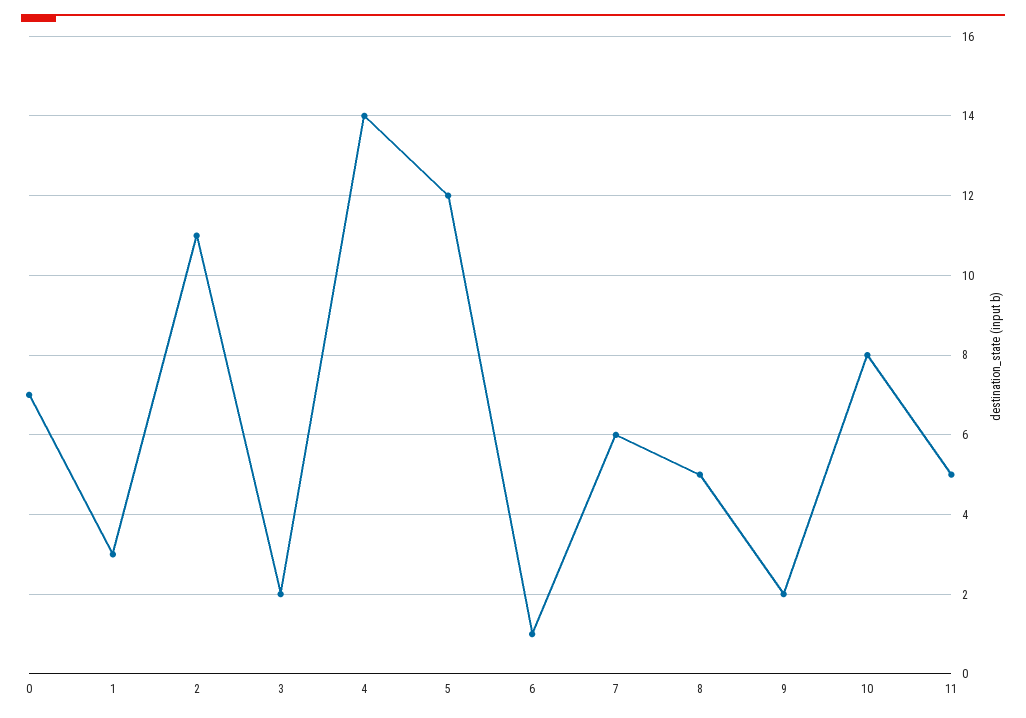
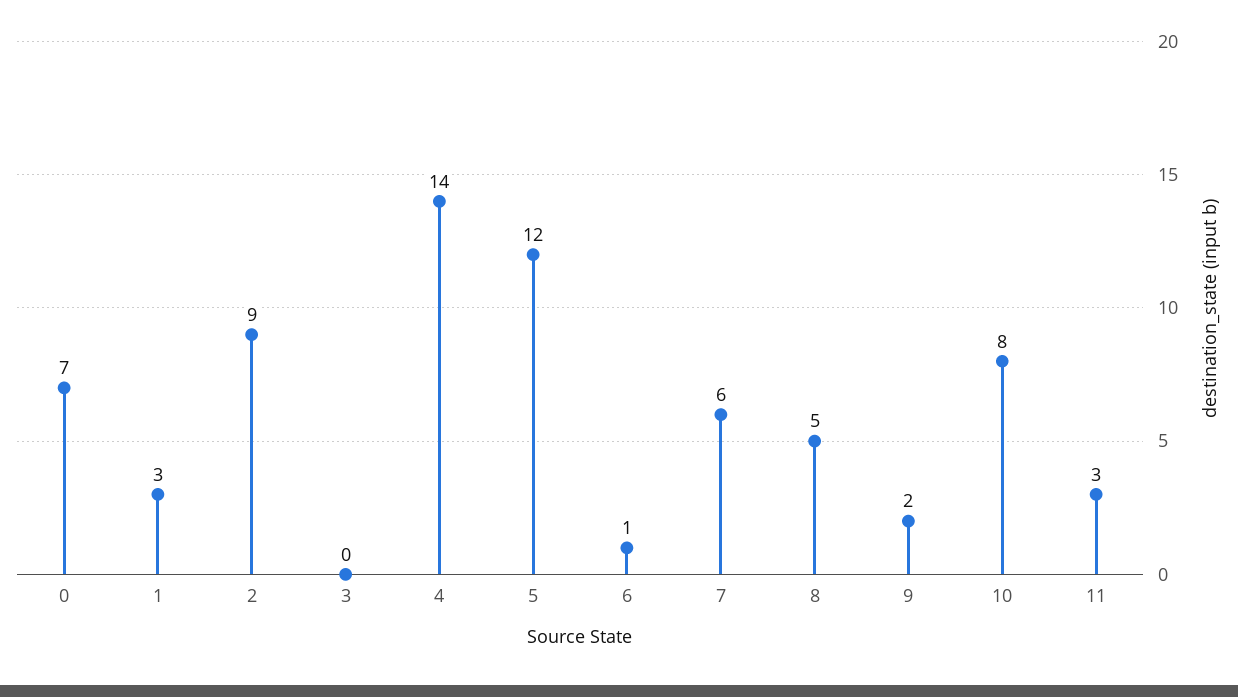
  {
    "0": 7,
    "1": 3,
-   "2": 11,
+   "2": 9,
-   "3": 2,
+   "3": 0,
    "4": 14,
    "5": 12,
    "6": 1,
    "7": 6,
    "8": 5,
    "9": 2,
    "10": 8,
-   "11": 5
+   "11": 3
  }

